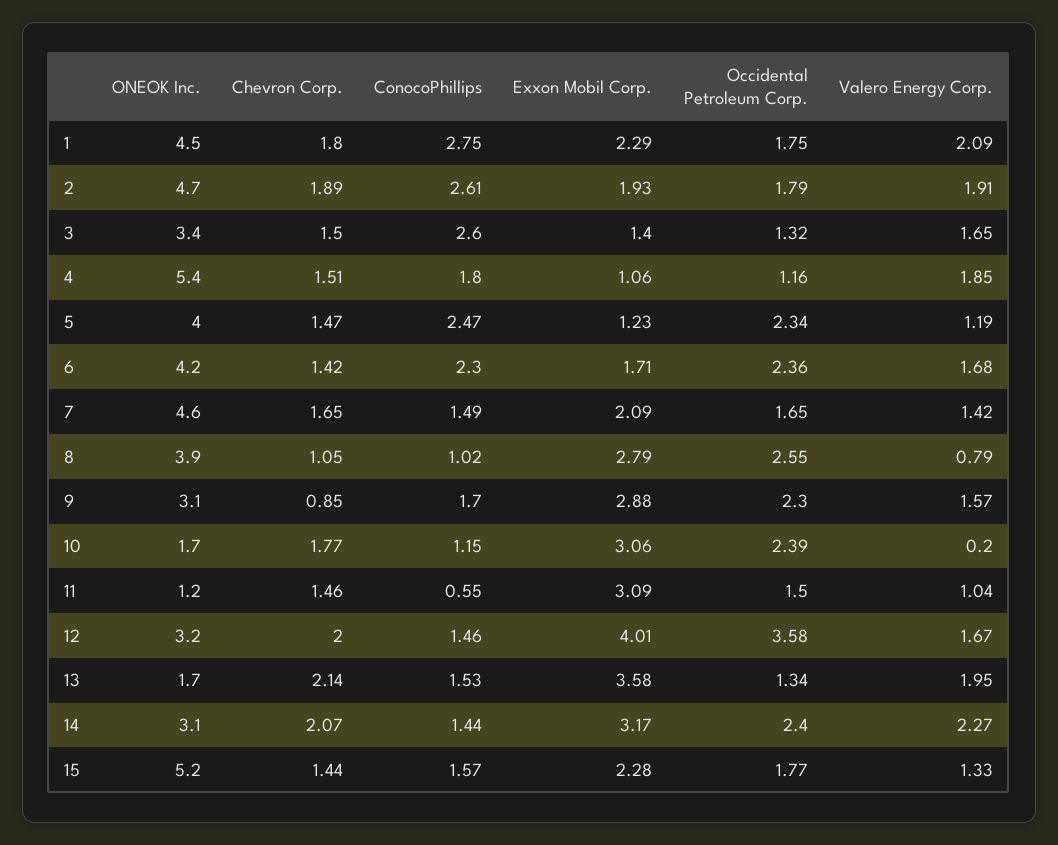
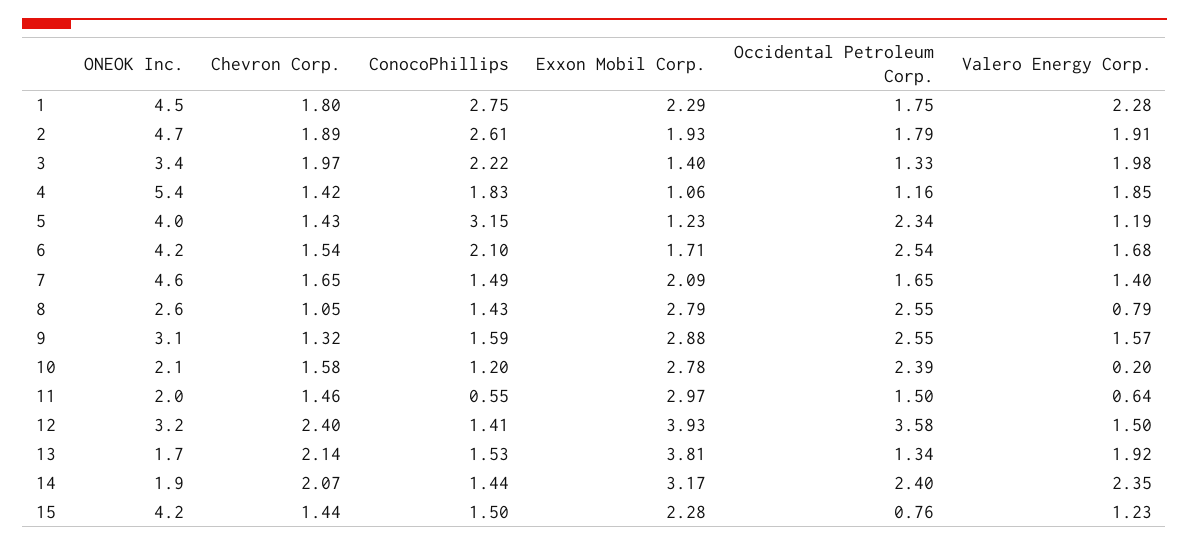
  {
    "ONEOK Inc.": {
      "1": 4.5,
      "2": 4.7,
      "3": 3.4,
      "4": 5.4,
      "5": 4,
      "6": 4.2,
      "7": 4.6,
-     "8": 3.9,
+     "8": 2.6,
      "9": 3.1,
-     "10": 1.7,
+     "10": 2.1,
-     "11": 1.2,
+     "11": 2,
      "12": 3.2,
      "13": 1.7,
-     "14": 3.1,
+     "14": 1.9,
-     "15": 5.2
+     "15": 4.2
    },
    "Chevron Corp.": {
      "1": 1.8,
      "2": 1.89,
-     "3": 1.5,
+     "3": 1.97,
-     "4": 1.51,
+     "4": 1.42,
-     "5": 1.47,
+     "5": 1.43,
-     "6": 1.42,
+     "6": 1.54,
      "7": 1.65,
      "8": 1.05,
-     "9": 0.85,
+     "9": 1.32,
-     "10": 1.77,
+     "10": 1.58,
      "11": 1.46,
-     "12": 2,
+     "12": 2.4,
      "13": 2.14,
      "14": 2.07,
      "15": 1.44
    },
    "ConocoPhillips": {
      "1": 2.75,
      "2": 2.61,
-     "3": 2.6,
+     "3": 2.22,
-     "4": 1.8,
+     "4": 1.83,
-     "5": 2.47,
+     "5": 3.15,
-     "6": 2.3,
+     "6": 2.1,
      "7": 1.49,
-     "8": 1.02,
+     "8": 1.43,
-     "9": 1.7,
+     "9": 1.59,
-     "10": 1.15,
+     "10": 1.2,
      "11": 0.55,
-     "12": 1.46,
+     "12": 1.41,
      "13": 1.53,
      "14": 1.44,
-     "15": 1.57
+     "15": 1.5
    },
    "Exxon Mobil Corp.": {
      "1": 2.29,
      "2": 1.93,
      "3": 1.4,
      "4": 1.06,
      "5": 1.23,
      "6": 1.71,
      "7": 2.09,
      "8": 2.79,
      "9": 2.88,
-     "10": 3.06,
+     "10": 2.78,
-     "11": 3.09,
+     "11": 2.97,
-     "12": 4.01,
+     "12": 3.93,
-     "13": 3.58,
+     "13": 3.81,
      "14": 3.17,
      "15": 2.28
    },
    "Occidental Petroleum Corp.": {
      "1": 1.75,
      "2": 1.79,
-     "3": 1.32,
+     "3": 1.33,
      "4": 1.16,
      "5": 2.34,
-     "6": 2.36,
+     "6": 2.54,
      "7": 1.65,
      "8": 2.55,
-     "9": 2.3,
+     "9": 2.55,
      "10": 2.39,
      "11": 1.5,
      "12": 3.58,
      "13": 1.34,
      "14": 2.4,
-     "15": 1.77
+     "15": 0.76
    },
    "Valero Energy Corp.": {
-     "1": 2.09,
+     "1": 2.28,
      "2": 1.91,
-     "3": 1.65,
+     "3": 1.98,
      "4": 1.85,
      "5": 1.19,
      "6": 1.68,
-     "7": 1.42,
+     "7": 1.4,
      "8": 0.79,
      "9": 1.57,
      "10": 0.2,
-     "11": 1.04,
+     "11": 0.64,
-     "12": 1.67,
+     "12": 1.5,
-     "13": 1.95,
+     "13": 1.92,
-     "14": 2.27,
+     "14": 2.35,
-     "15": 1.33
+     "15": 1.23
    }
  }

